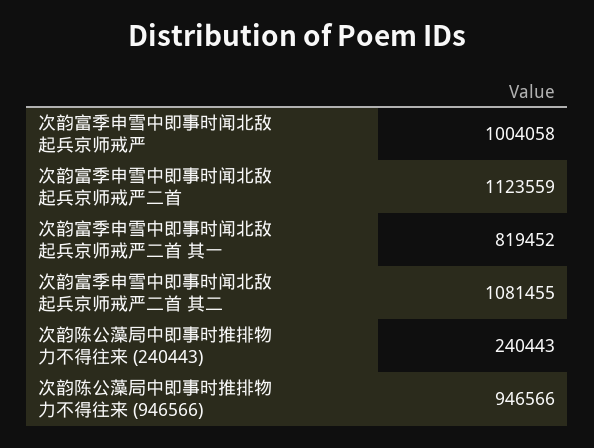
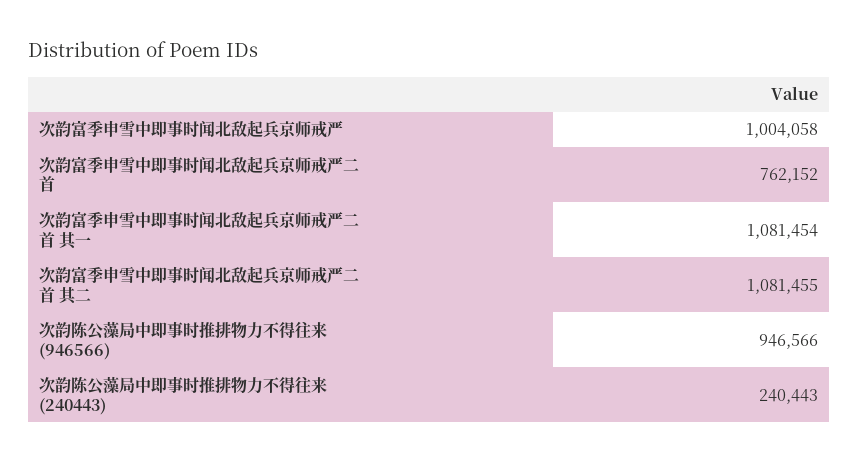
  {
    "次韵富季申雪中即事时闻北敌起兵京师戒严": 1004058,
-   "次韵富季申雪中即事时闻北敌起兵京师戒严二首": 1123559,
+   "次韵富季申雪中即事时闻北敌起兵京师戒严二首": 762152,
-   "次韵富季申雪中即事时闻北敌起兵京师戒严二首 其一": 819452,
+   "次韵富季申雪中即事时闻北敌起兵京师戒严二首 其一": 1081454,
    "次韵富季申雪中即事时闻北敌起兵京师戒严二首 其二": 1081455,
    "次韵陈公藻局中即事时推排物力不得往来 (240443)": 240443,
    "次韵陈公藻局中即事时推排物力不得往来 (946566)": 946566
  }

